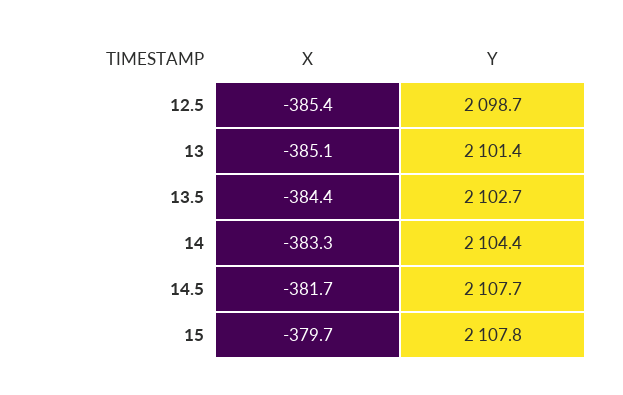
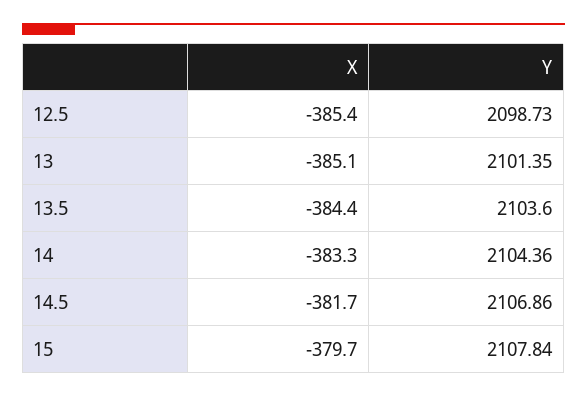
  {
    "X": {
      "12.5": -385.4,
      "13": -385.1,
      "13.5": -384.4,
      "14": -383.3,
      "14.5": -381.7,
      "15": -379.7
    },
    "Y": {
      "12.5": 2098.73,
      "13": 2101.35,
-     "13.5": 2102.7,
+     "13.5": 2103.6,
      "14": 2104.36,
-     "14.5": 2107.7,
+     "14.5": 2106.86,
      "15": 2107.84
    }
  }

